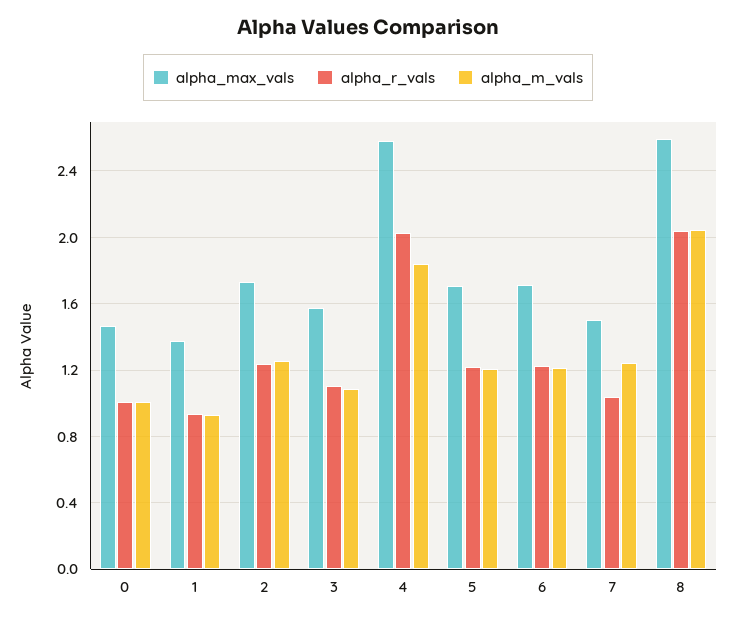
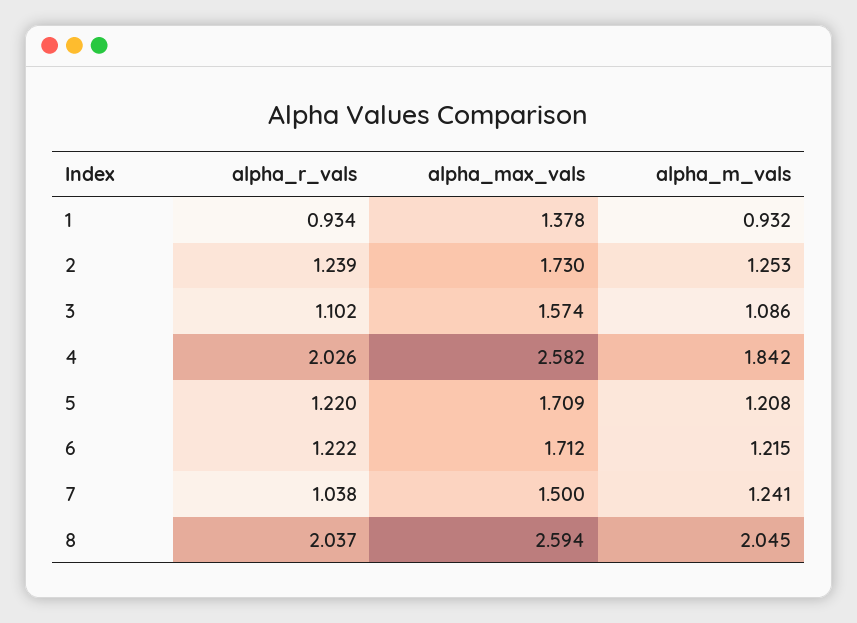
  {
    "alpha_max_vals": {
-     "0": 1.45,
      "1": 1.378,
      "2": 1.73,
      "3": 1.574,
      "4": 2.582,
      "5": 1.709,
      "6": 1.712,
      "7": 1.5,
      "8": 2.594
    },
    "alpha_r_vals": {
-     "0": 1,
      "1": 0.934,
      "2": 1.239,
      "3": 1.102,
      "4": 2.026,
      "5": 1.22,
      "6": 1.222,
      "7": 1.038,
      "8": 2.037
    },
    "alpha_m_vals": {
-     "0": 1,
      "1": 0.932,
      "2": 1.253,
      "3": 1.086,
      "4": 1.842,
      "5": 1.208,
      "6": 1.215,
      "7": 1.241,
      "8": 2.045
    }
  }

